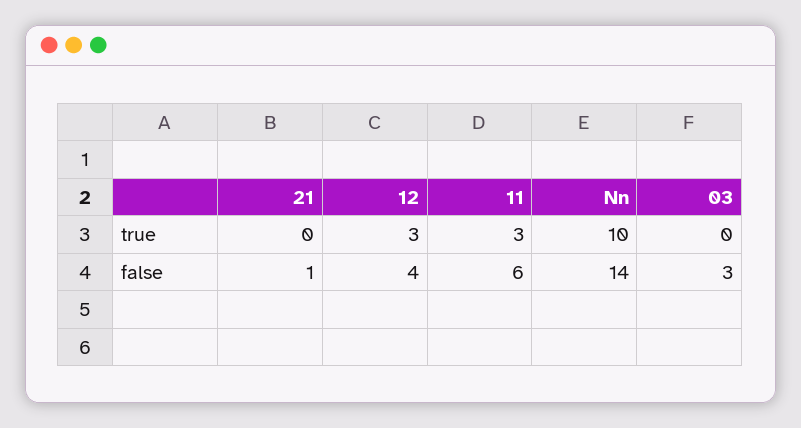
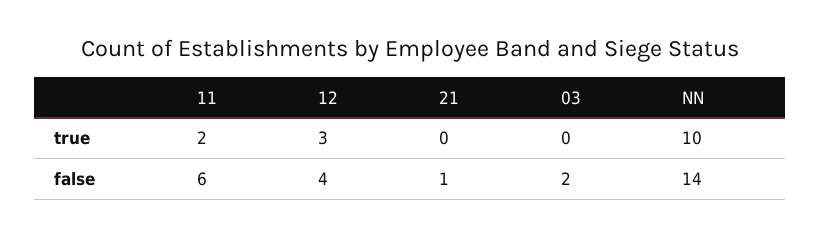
  {
    "21": {
      "true": 0,
      "false": 1
    },
    "12": {
      "true": 3,
      "false": 4
    },
    "11": {
-     "true": 3,
+     "true": 2,
      "false": 6
    },
    "Nn": {
      "true": 10,
      "false": 14
    },
    "03": {
      "true": 0,
-     "false": 3
+     "false": 2
    }
  }

